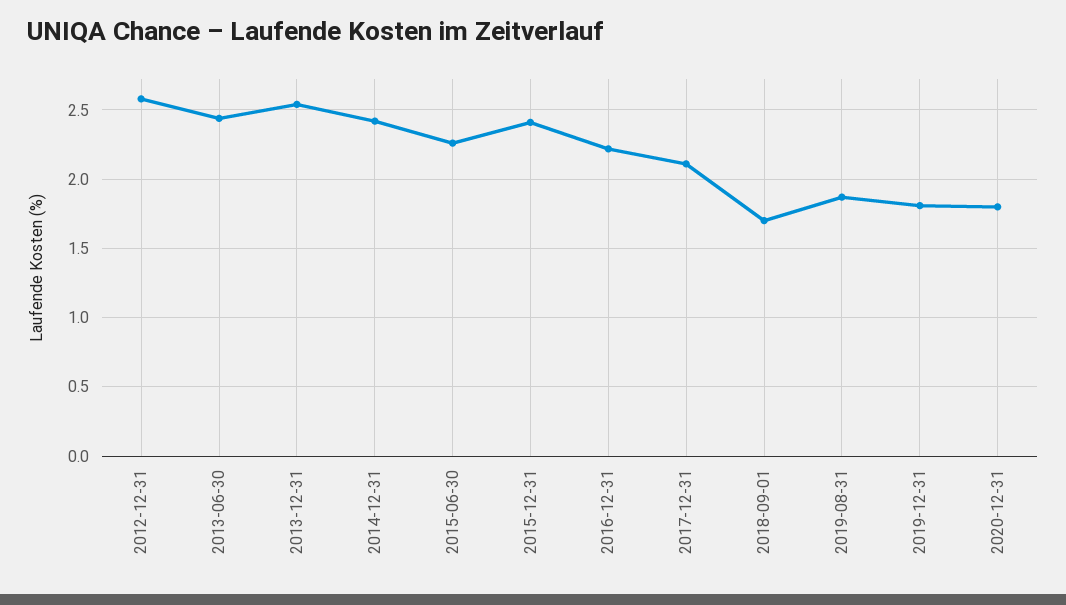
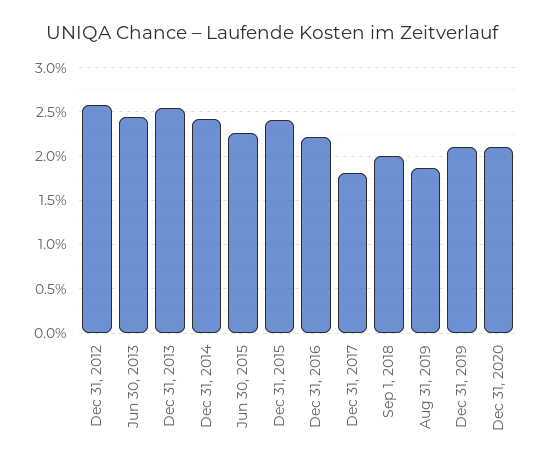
  {
    "2012-12-31": 2.6,
    "2013-06-30": 2.45,
    "2013-12-31": 2.55,
    "2014-12-31": 2.4,
    "2015-06-30": 2.25,
    "2015-12-31": 2.4,
    "2016-12-31": 2.2,
-   "2017-12-31": 2.1,
+   "2017-12-31": 1.8,
-   "2018-09-01": 1.7,
+   "2018-09-01": 2,
    "2019-08-31": 1.85,
-   "2019-12-31": 1.8,
+   "2019-12-31": 2.1,
-   "2020-12-31": 1.8
+   "2020-12-31": 2.1
  }

